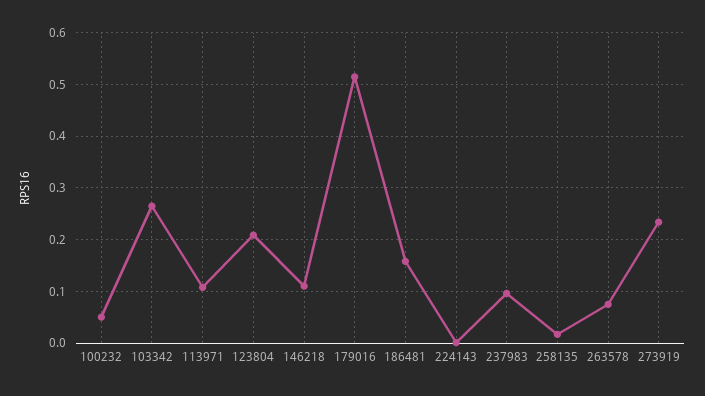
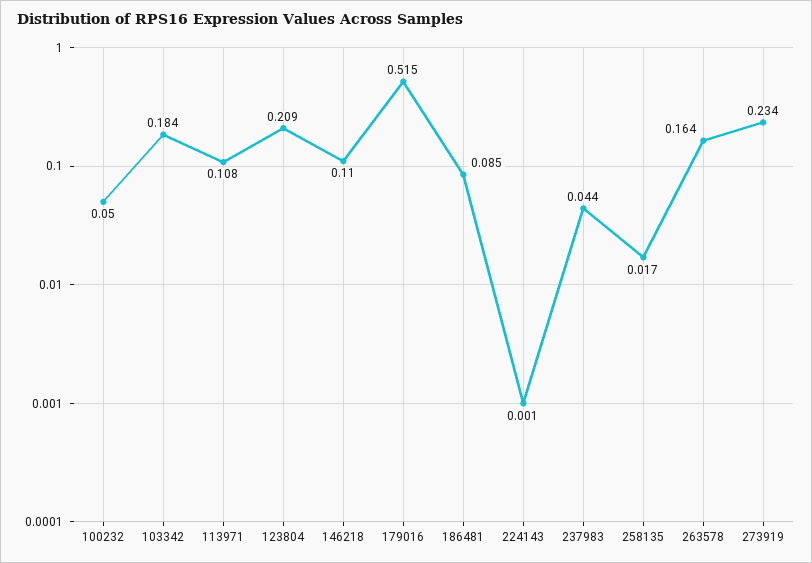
  {
    "100232": 0.05,
-   "103342": 0.26,
+   "103342": 0.184,
    "113971": 0.108,
    "123804": 0.209,
    "146218": 0.11,
    "179016": 0.515,
-   "186481": 0.16,
+   "186481": 0.085,
    "224143": 0.001,
-   "237983": 0.1,
+   "237983": 0.044,
    "258135": 0.017,
-   "263578": 0.08,
+   "263578": 0.164,
    "273919": 0.234
  }

